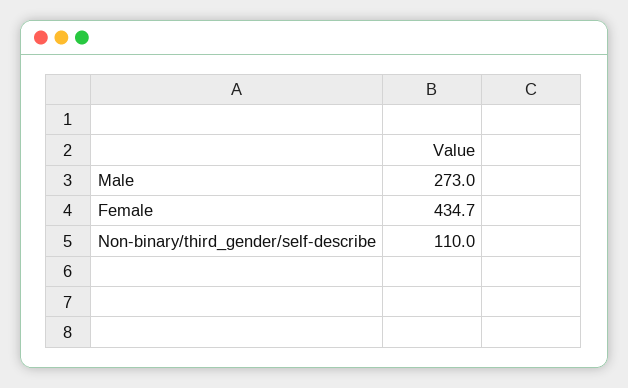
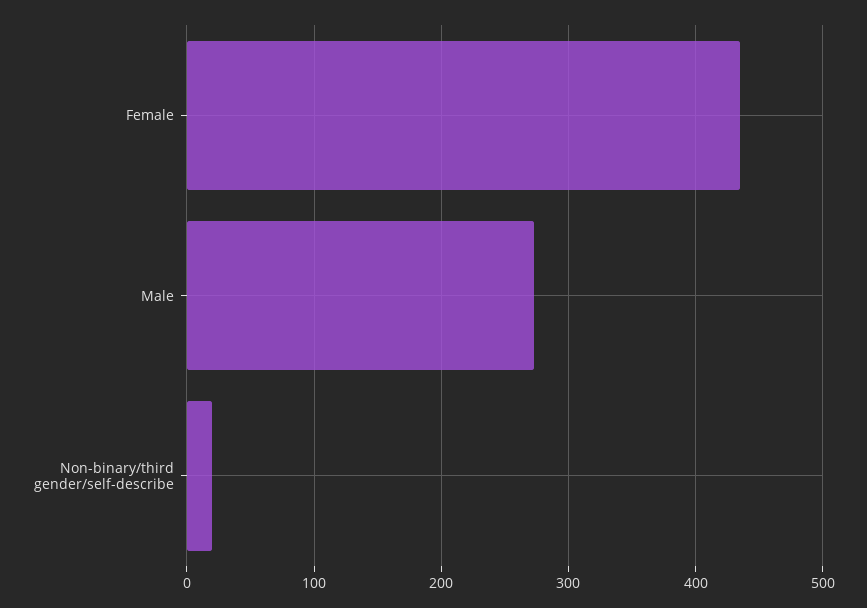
  {
    "Male": 273,
    "Female": 434.7,
-   "Non-binary/third_gender/self-describe": 110
+   "Non-binary/third_gender/self-describe": 20
  }

